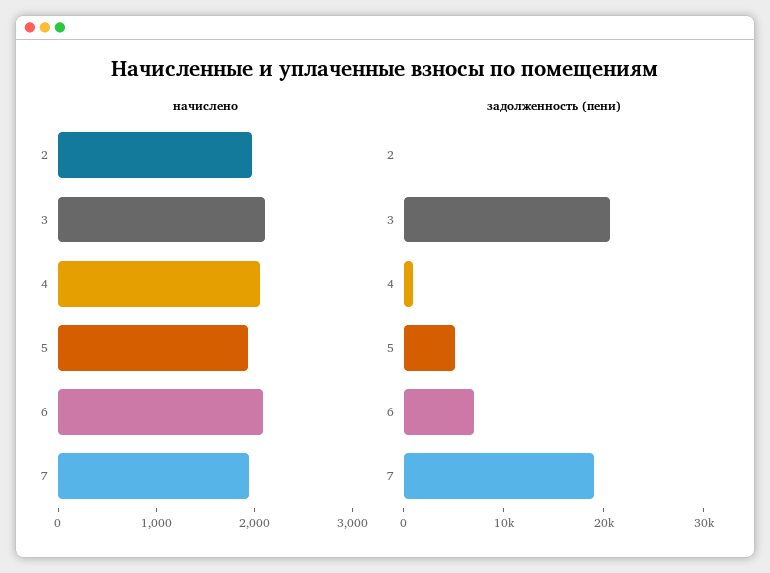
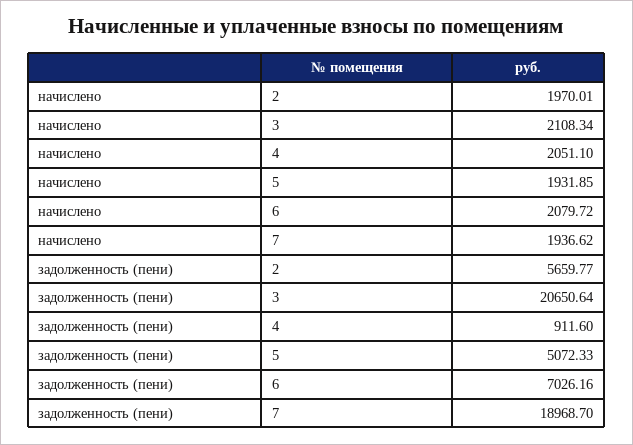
  {
    "начислено": {
      "2": 1970.01,
      "3": 2108.34,
      "4": 2051.1,
      "5": 1931.85,
      "6": 2079.72,
      "7": 1936.62
    },
    "задолженность (пени)": {
-     "2": 0,
+     "2": 5659.77,
      "3": 20650.64,
      "4": 911.6,
      "5": 5072.33,
      "6": 7026.16,
      "7": 18968.7
    }
  }

